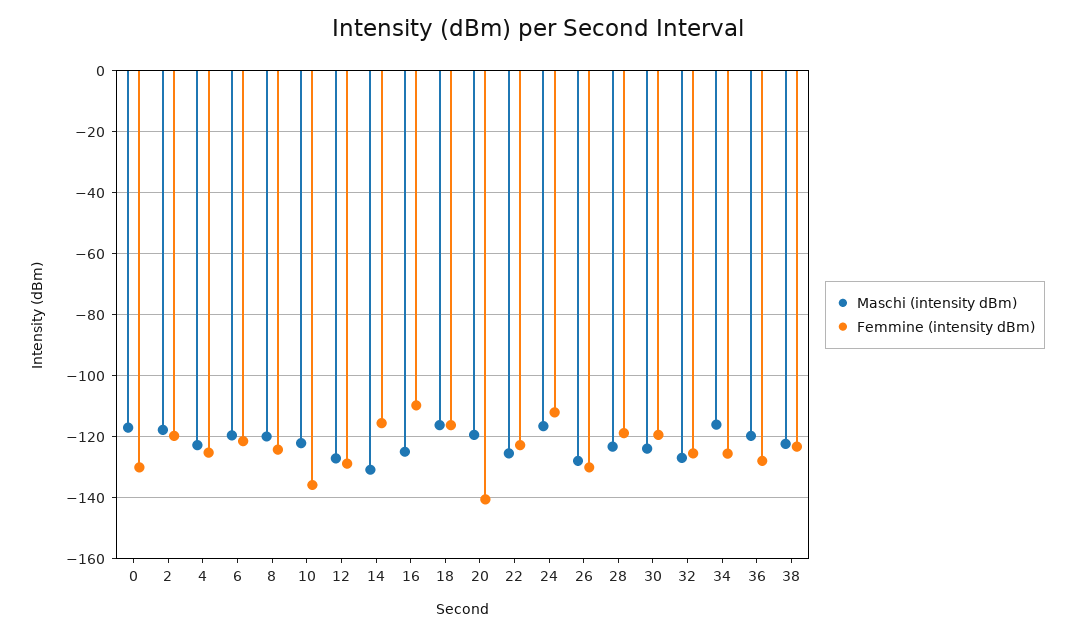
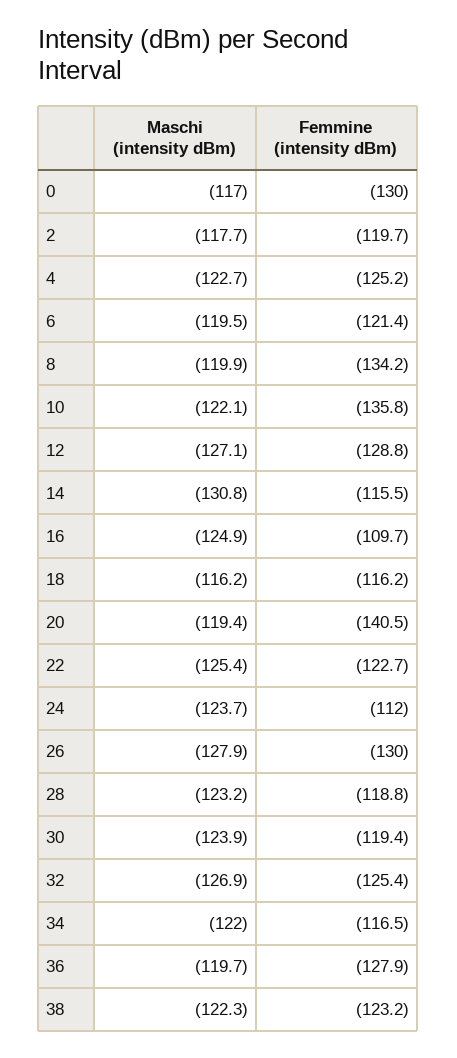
  {
    "Maschi (intensity dBm)": {
      "0": -117,
      "2": -117.7,
      "4": -122.7,
      "6": -119.5,
      "8": -119.9,
      "10": -122.1,
      "12": -127.1,
      "14": -130.8,
      "16": -124.9,
      "18": -116.2,
      "20": -119.4,
      "22": -125.4,
-     "24": -116,
+     "24": -123.7,
      "26": -127.9,
      "28": -123.2,
      "30": -123.9,
      "32": -126.9,
-     "34": -116,
+     "34": -122,
      "36": -119.7,
      "38": -122.3
    },
    "Femmine (intensity dBm)": {
      "0": -130,
      "2": -119.7,
      "4": -125.2,
      "6": -121.4,
-     "8": -124,
+     "8": -134.2,
      "10": -135.8,
      "12": -128.8,
      "14": -115.5,
      "16": -109.7,
      "18": -116.2,
      "20": -140.5,
      "22": -122.7,
      "24": -112,
      "26": -130,
      "28": -118.8,
      "30": -119.4,
      "32": -125.4,
-     "34": -126,
+     "34": -116.5,
      "36": -127.9,
      "38": -123.2
    }
  }

